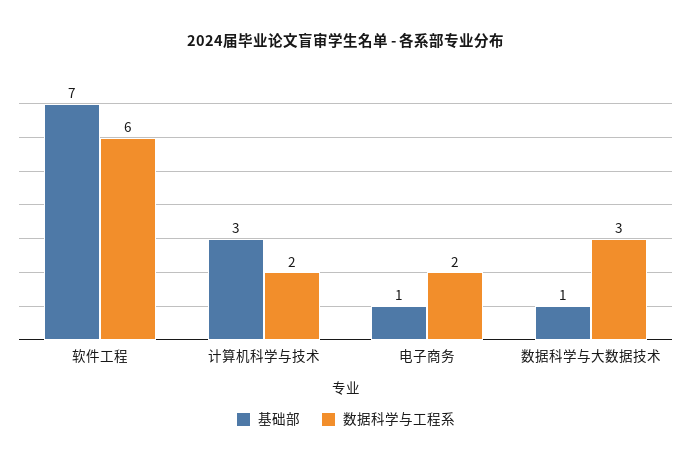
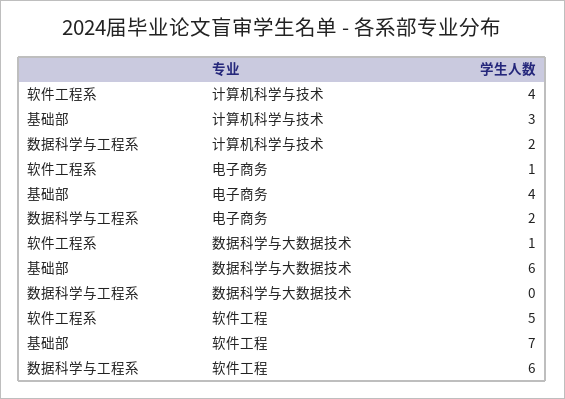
  {
    "基础部": {
      "软件工程": 7,
      "计算机科学与技术": 3,
-     "电子商务": 1,
+     "电子商务": 4,
-     "数据科学与大数据技术": 1
+     "数据科学与大数据技术": 6
    },
    "数据科学与工程系": {
      "软件工程": 6,
      "计算机科学与技术": 2,
      "电子商务": 2,
-     "数据科学与大数据技术": 3
+     "数据科学与大数据技术": 0
-   }
+   },
+   "软件工程系": {
+     "计算机科学与技术": 4,
+     "电子商务": 1,
+     "数据科学与大数据技术": 1,
+     "软件工程": 5
+   }
  }

